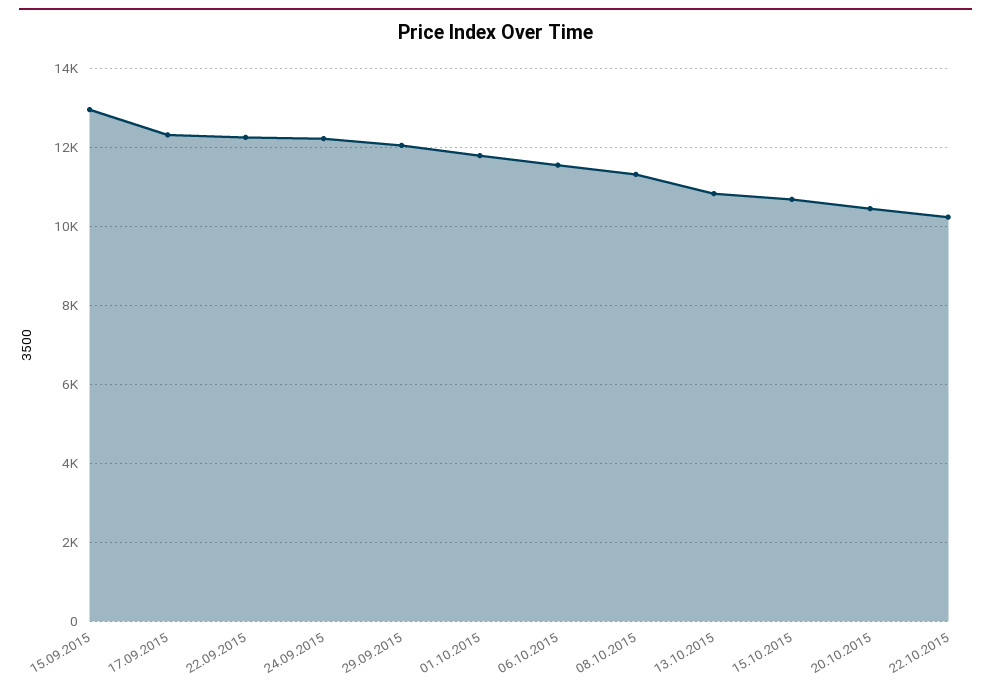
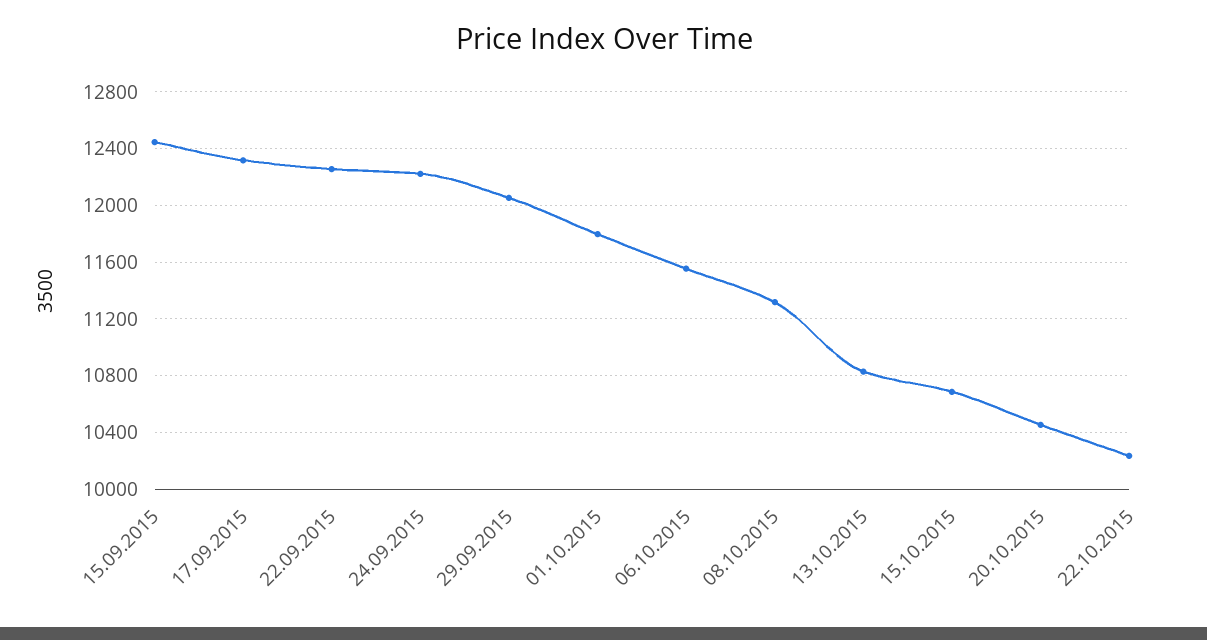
  {
-   "15.09.2015": 13000,
+   "15.09.2015": 12450,
    "17.09.2015": 12300,
    "22.09.2015": 12250,
    "24.09.2015": 12200,
    "29.09.2015": 12050,
    "01.10.2015": 11800,
    "06.10.2015": 11550,
    "08.10.2015": 11300,
    "13.10.2015": 10850,
    "15.10.2015": 10700,
    "20.10.2015": 10450,
    "22.10.2015": 10250
  }

